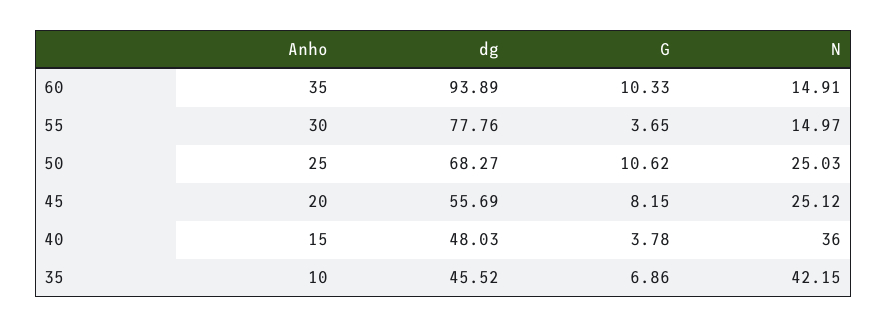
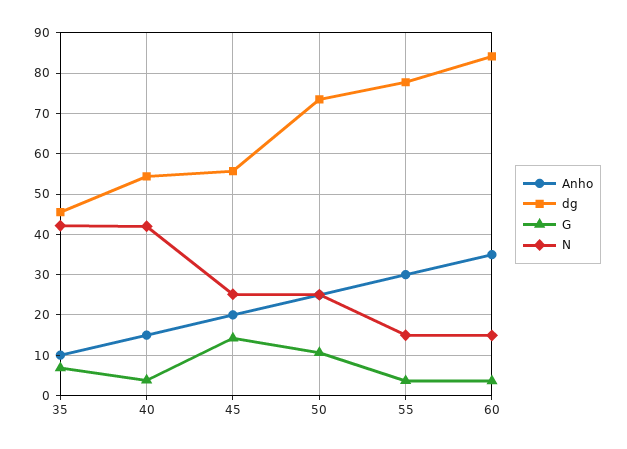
  {
    "Anho": {
      "60": 35,
      "55": 30,
      "50": 25,
      "45": 20,
      "40": 15,
      "35": 10
    },
    "dg": {
-     "60": 93.89,
+     "60": 84,
      "55": 77.76,
-     "50": 68.27,
+     "50": 74,
      "45": 55.69,
-     "40": 48.03,
+     "40": 54,
      "35": 45.52
    },
    "G": {
-     "60": 10.33,
+     "60": 4,
      "55": 3.65,
      "50": 10.62,
-     "45": 8.15,
+     "45": 14,
      "40": 3.78,
      "35": 6.86
    },
    "N": {
      "60": 14.91,
      "55": 14.97,
      "50": 25.03,
      "45": 25.12,
-     "40": 36,
+     "40": 42,
      "35": 42.15
    }
  }

